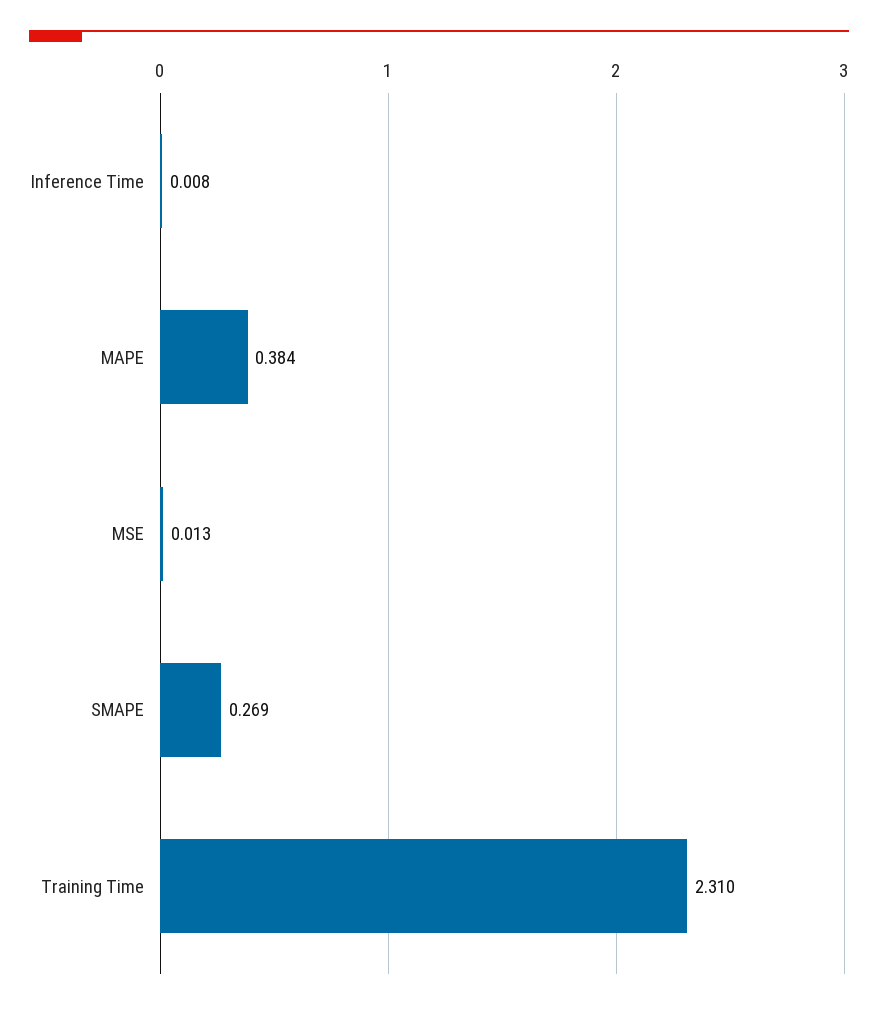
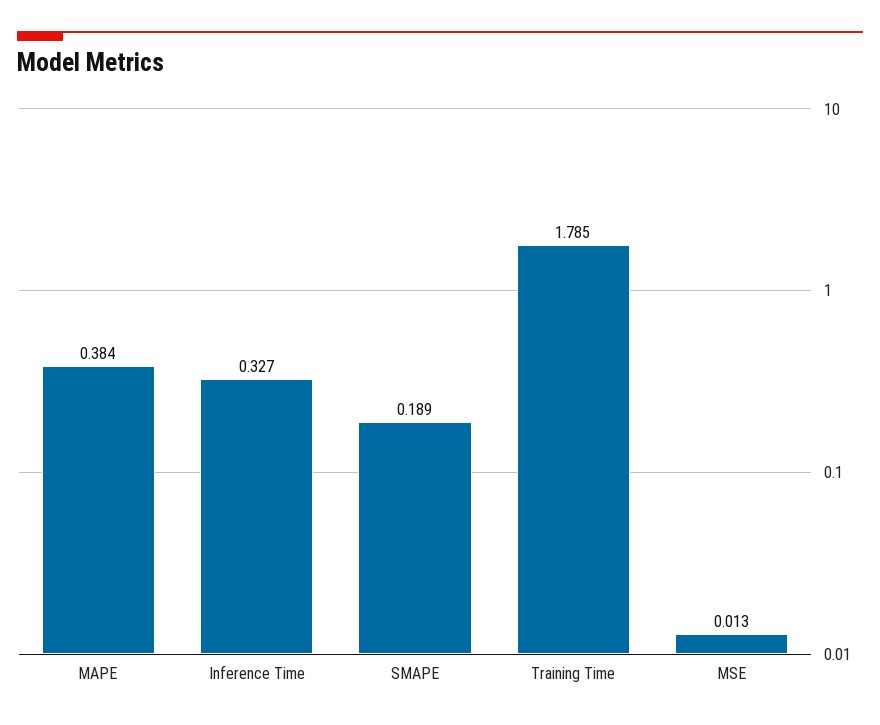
  {
-   "Inference Time": 0.008,
+   "Inference Time": 0.327,
    "MAPE": 0.384,
    "MSE": 0.013,
-   "SMAPE": 0.269,
+   "SMAPE": 0.189,
-   "Training Time": 2.31
+   "Training Time": 1.785
  }

